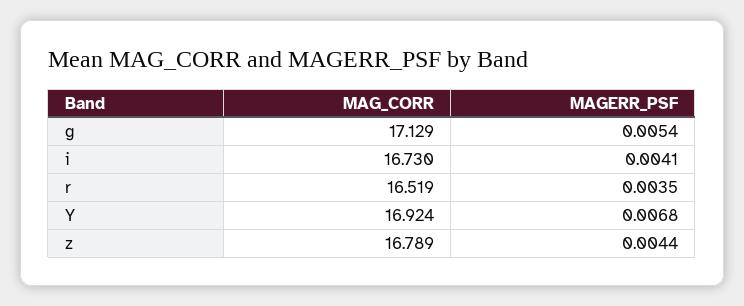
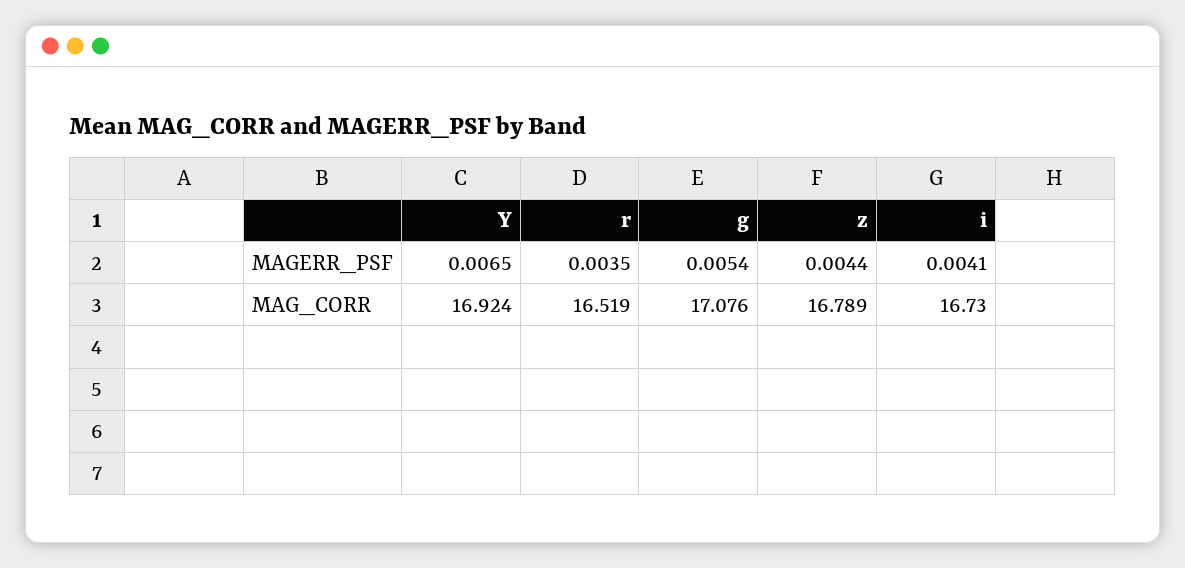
  {
    "MAG_CORR": {
-     "g": 17.129,
+     "g": 17.076,
      "i": 16.73,
      "r": 16.519,
      "Y": 16.924,
      "z": 16.789
    },
    "MAGERR_PSF": {
      "g": 0.0054,
      "i": 0.0041,
      "r": 0.0035,
-     "Y": 0.0068,
+     "Y": 0.0065,
      "z": 0.0044
    }
  }

